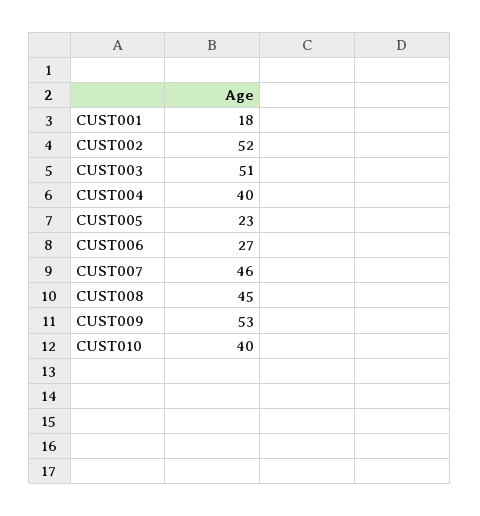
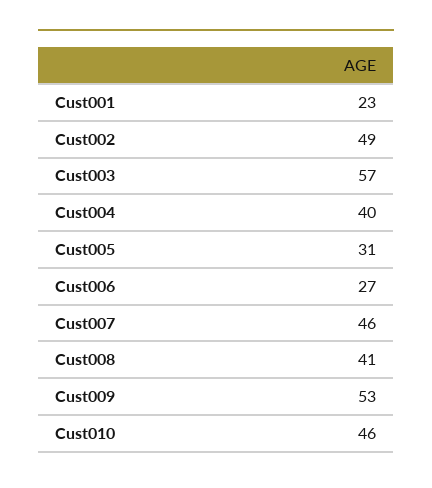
  {
-   "CUST001": 18,
+   "CUST001": 23,
-   "CUST002": 52,
+   "CUST002": 49,
-   "CUST003": 51,
+   "CUST003": 57,
    "CUST004": 40,
-   "CUST005": 23,
+   "CUST005": 31,
    "CUST006": 27,
    "CUST007": 46,
-   "CUST008": 45,
+   "CUST008": 41,
    "CUST009": 53,
-   "CUST010": 40
+   "CUST010": 46
  }

